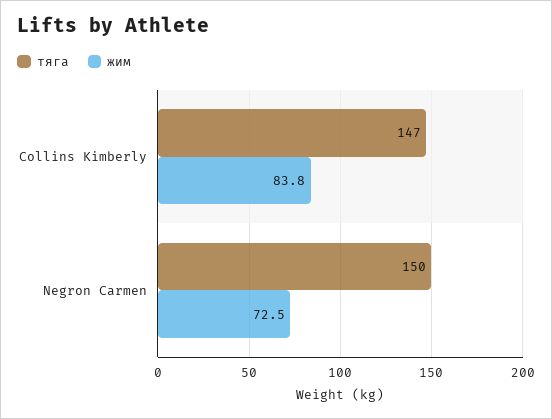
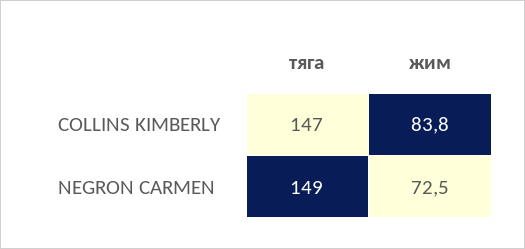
  {
    "тяга": {
      "Collins Kimberly": 147,
-     "Negron Carmen": 150
+     "Negron Carmen": 149
    },
    "жим": {
      "Collins Kimberly": 83.8,
      "Negron Carmen": 72.5
    }
  }

